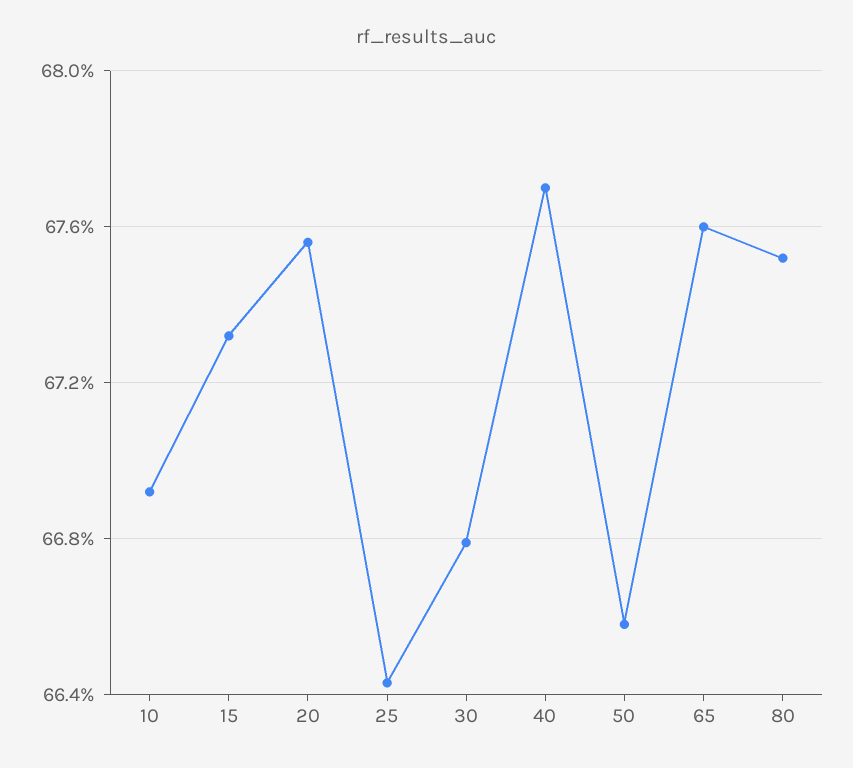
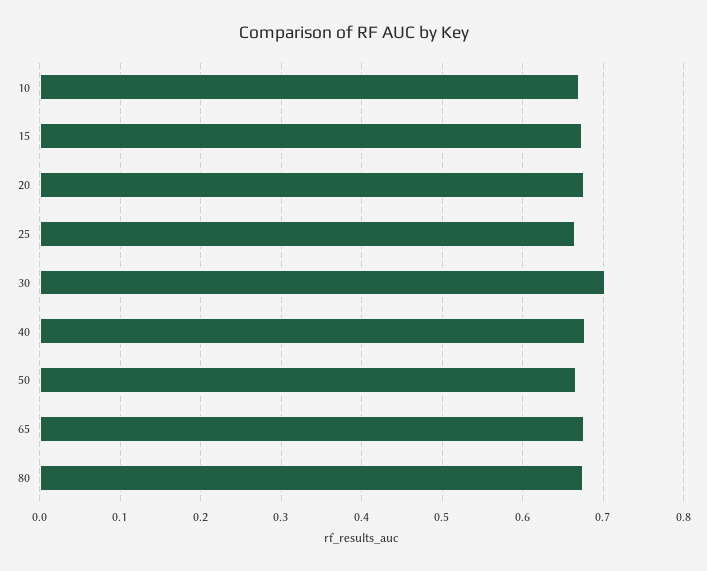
  {
    "10": 0.669,
    "15": 0.673,
    "20": 0.6755,
    "25": 0.6645,
-   "30": 0.668,
+   "30": 0.7,
    "40": 0.677,
    "50": 0.666,
    "65": 0.676,
    "80": 0.675
  }

